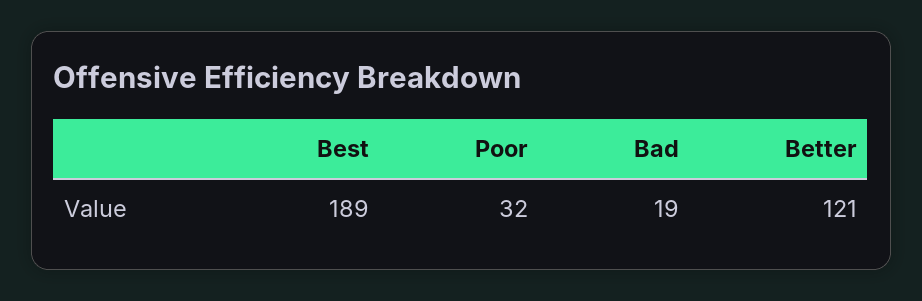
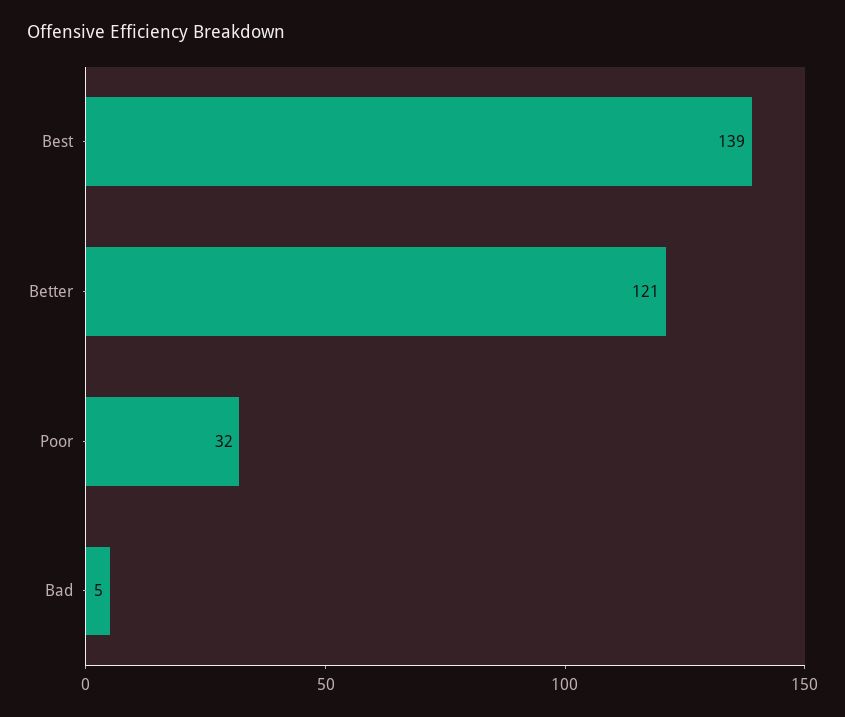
  {
-   "Best": 189,
+   "Best": 139,
    "Poor": 32,
-   "Bad": 19,
+   "Bad": 5,
    "Better": 121
  }

